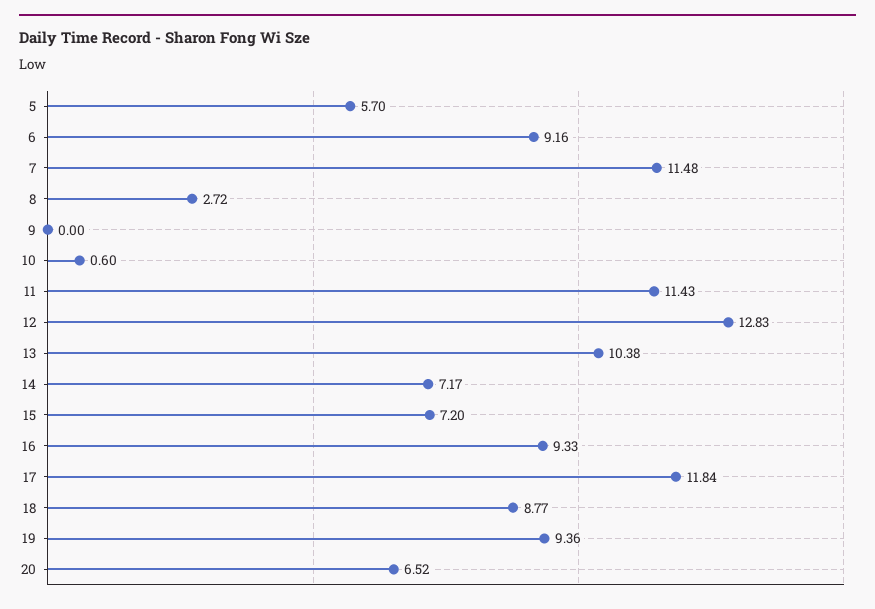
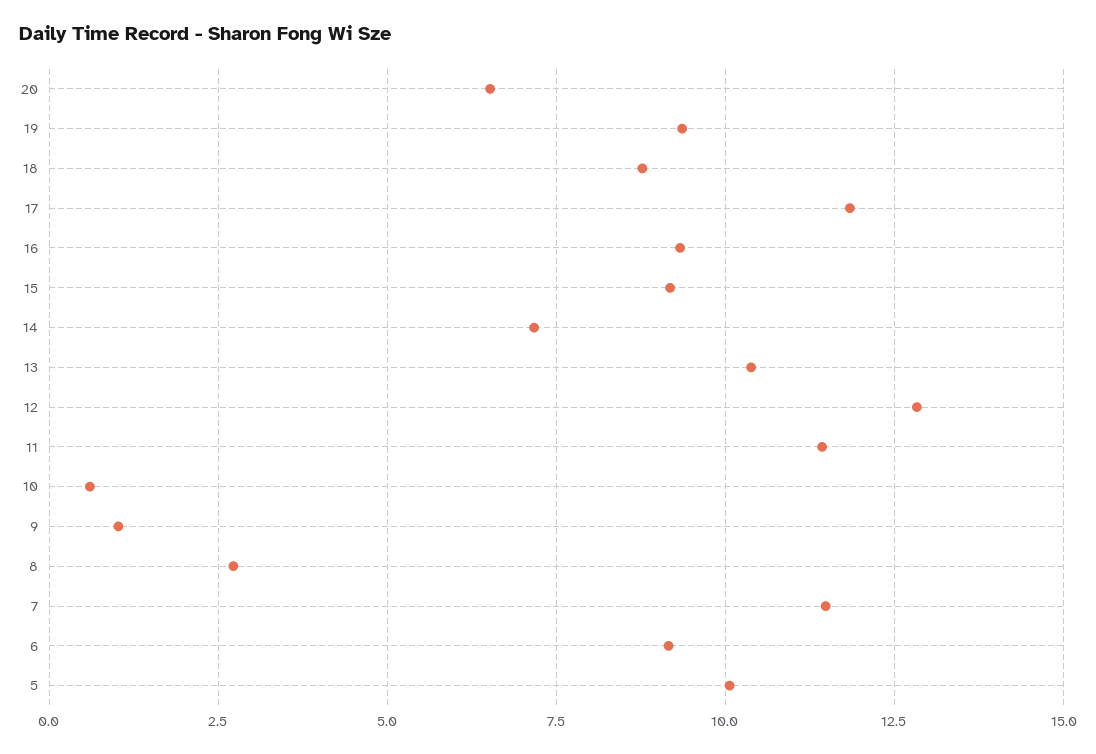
  {
-   "5": 5.7,
+   "5": 10,
    "6": 9.16,
    "7": 11.48,
    "8": 2.72,
-   "9": 0,
+   "9": 1,
    "10": 0.6,
    "11": 11.43,
    "12": 12.83,
    "13": 10.38,
    "14": 7.17,
-   "15": 7.2,
+   "15": 9.25,
    "16": 9.33,
    "17": 11.84,
    "18": 8.77,
    "19": 9.36,
    "20": 6.52
  }

